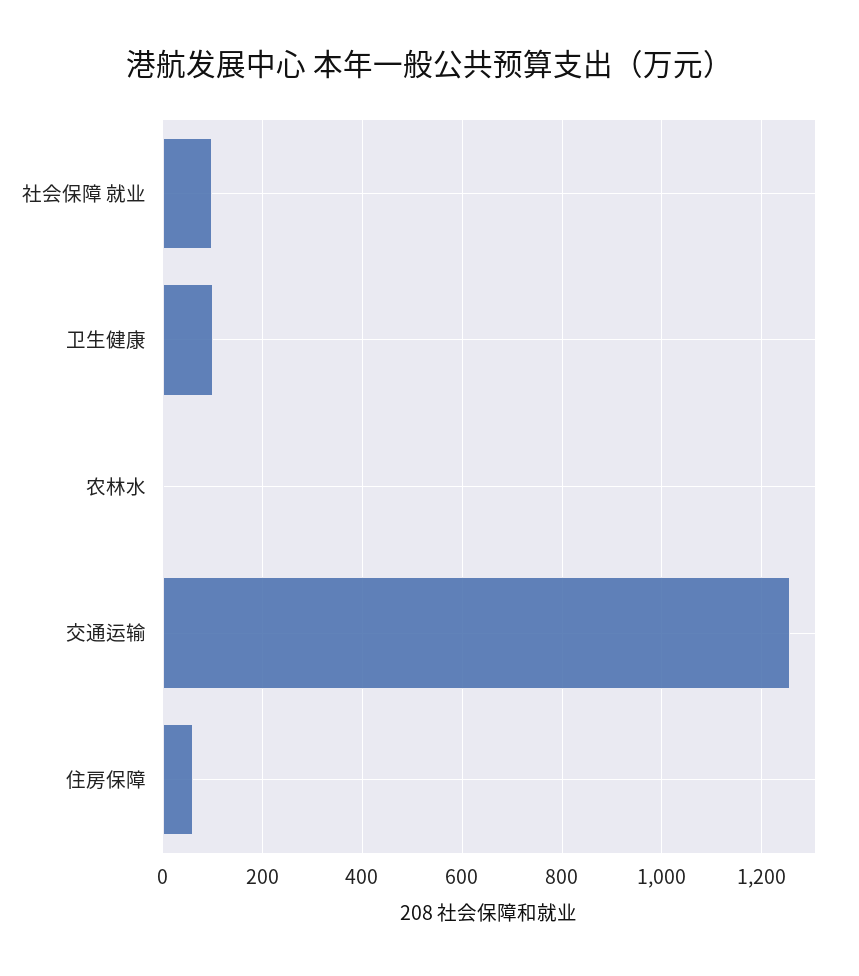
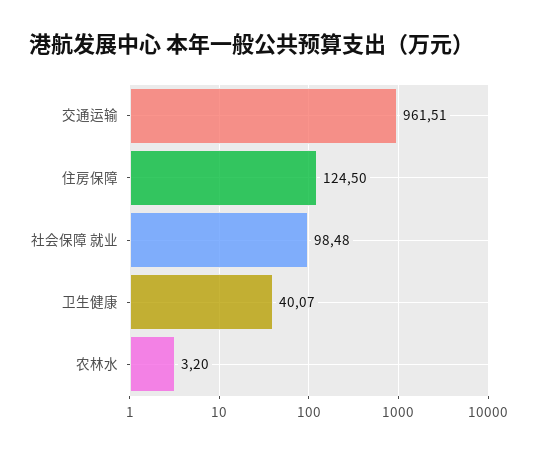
  {
    "社会保障 就业": 98.48,
-   "卫生健康": 100,
+   "卫生健康": 40.07,
    "农林水": 3.2,
-   "交通运输": 1260,
+   "交通运输": 961.51,
-   "住房保障": 60
+   "住房保障": 124.5
  }

